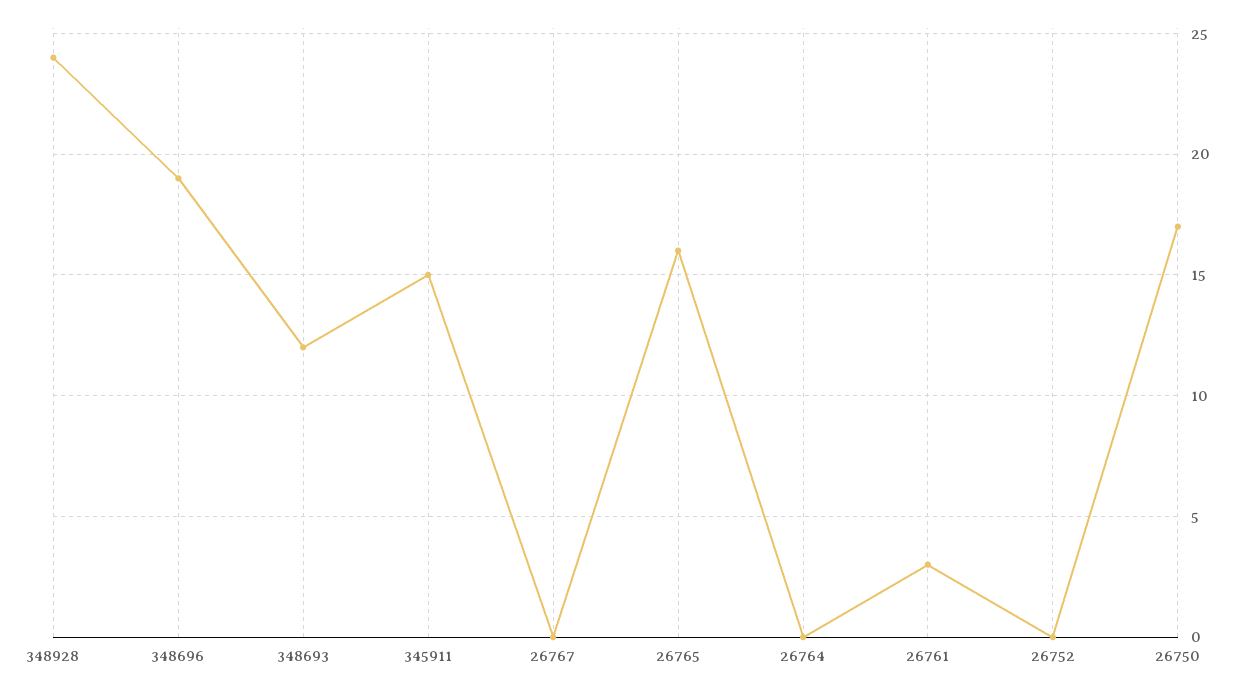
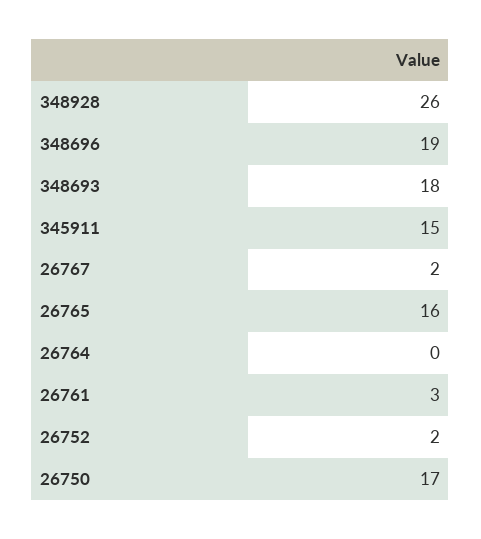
  {
-   "348928": 24,
+   "348928": 26,
    "348696": 19,
-   "348693": 12,
+   "348693": 18,
    "345911": 15,
-   "26767": 0,
+   "26767": 2,
    "26765": 16,
    "26764": 0,
    "26761": 3,
-   "26752": 0,
+   "26752": 2,
    "26750": 17
  }

